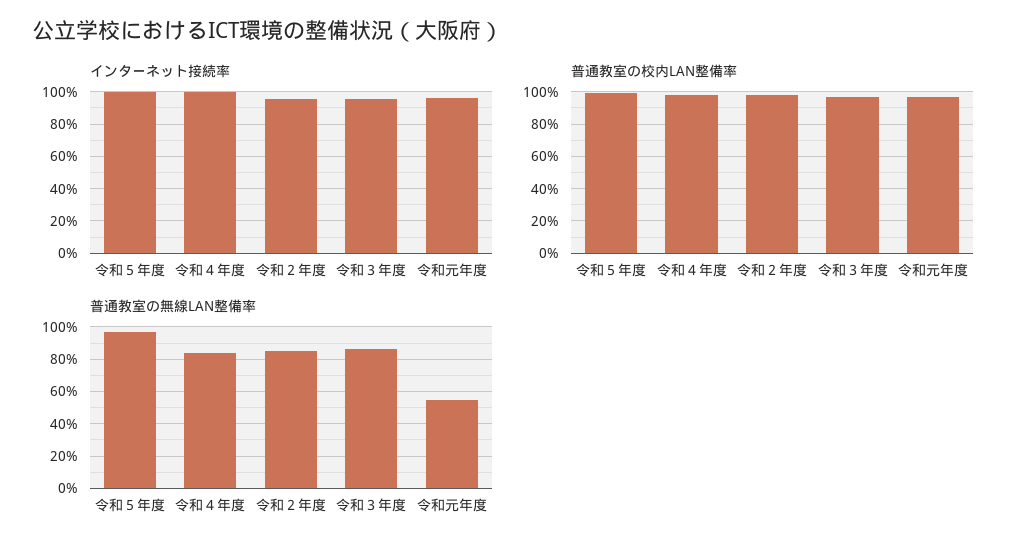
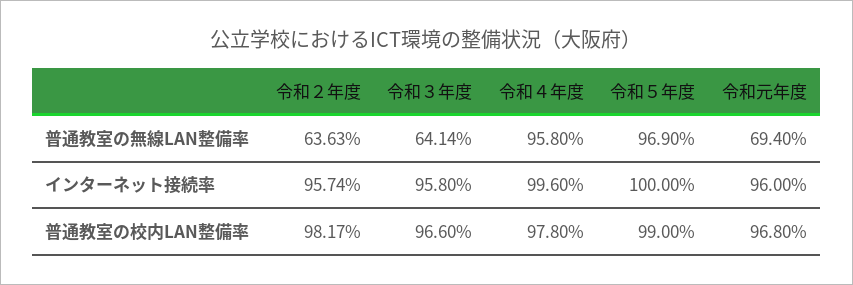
  {
    "インターネット接続率": {
      "令和５年度": 100,
      "令和４年度": 99.6,
      "令和２年度": 95.74,
      "令和３年度": 95.8,
      "令和元年度": 96
    },
    "普通教室の校内LAN整備率": {
      "令和５年度": 99,
      "令和４年度": 97.8,
      "令和２年度": 98.17,
      "令和３年度": 96.6,
      "令和元年度": 96.8
    },
    "普通教室の無線LAN整備率": {
      "令和５年度": 96.9,
-     "令和４年度": 85,
+     "令和４年度": 95.8,
-     "令和２年度": 85,
+     "令和２年度": 63.63,
-     "令和３年度": 85,
+     "令和３年度": 64.14,
-     "令和元年度": 55
+     "令和元年度": 69.4
    }
  }

